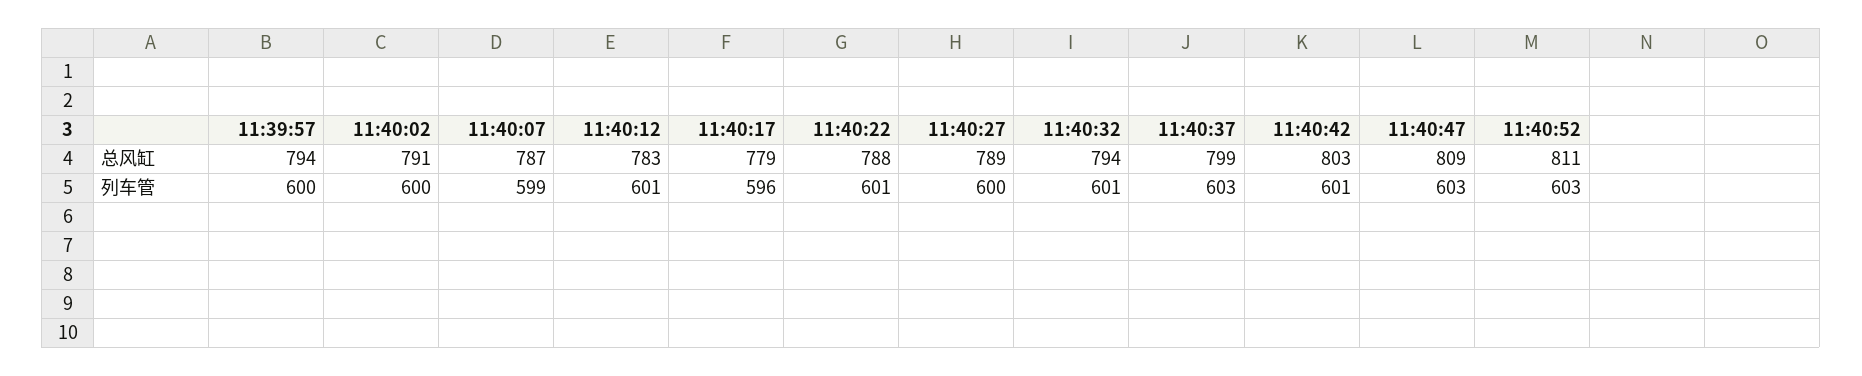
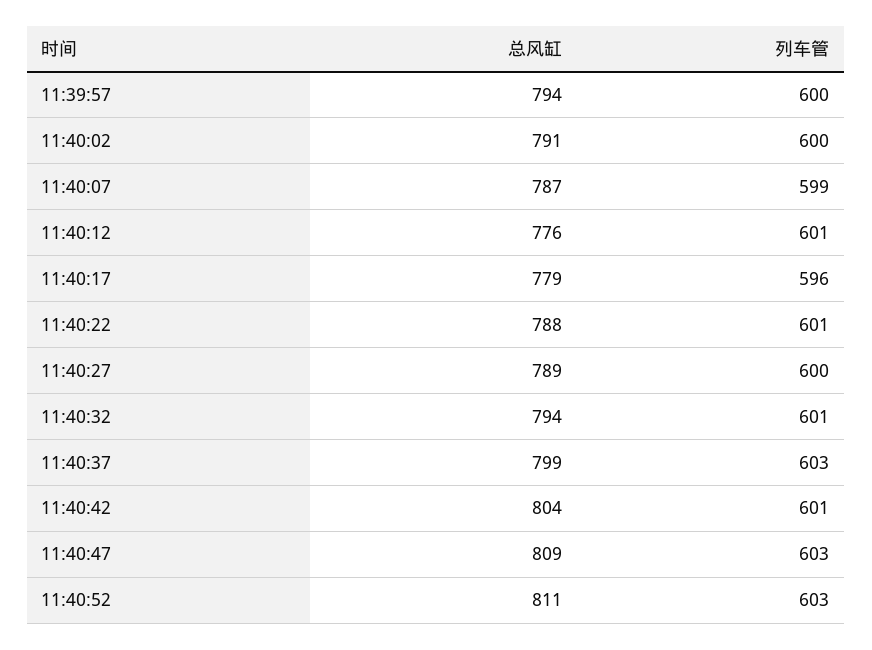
  {
    "11:39:57": {
      "总风缸": 794,
      "列车管": 600
    },
    "11:40:02": {
      "总风缸": 791,
      "列车管": 600
    },
    "11:40:07": {
      "总风缸": 787,
      "列车管": 599
    },
    "11:40:12": {
-     "总风缸": 783,
+     "总风缸": 776,
      "列车管": 601
    },
    "11:40:17": {
      "总风缸": 779,
      "列车管": 596
    },
    "11:40:22": {
      "总风缸": 788,
      "列车管": 601
    },
    "11:40:27": {
      "总风缸": 789,
      "列车管": 600
    },
    "11:40:32": {
      "总风缸": 794,
      "列车管": 601
    },
    "11:40:37": {
      "总风缸": 799,
      "列车管": 603
    },
    "11:40:42": {
-     "总风缸": 803,
+     "总风缸": 804,
      "列车管": 601
    },
    "11:40:47": {
      "总风缸": 809,
      "列车管": 603
    },
    "11:40:52": {
      "总风缸": 811,
      "列车管": 603
    }
  }

